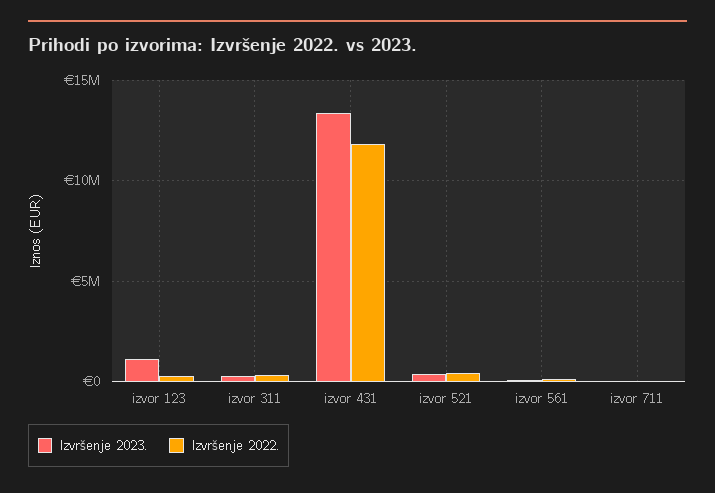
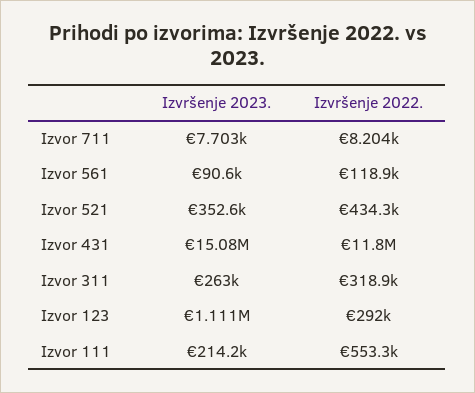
  {
    "Izvršenje 2023.": {
      "izvor 123": 1111000,
      "izvor 311": 263000,
-     "izvor 431": 13500000,
+     "izvor 431": 15080000,
      "izvor 521": 352600,
      "izvor 561": 90600,
-     "izvor 711": 7703
+     "izvor 711": 7703,
+     "Izvor 111": 214200
    },
    "Izvršenje 2022.": {
      "izvor 123": 292000,
      "izvor 311": 318900,
      "izvor 431": 11800000,
      "izvor 521": 434300,
      "izvor 561": 118900,
-     "izvor 711": 8204
+     "izvor 711": 8204,
+     "Izvor 111": 553300
    }
  }

